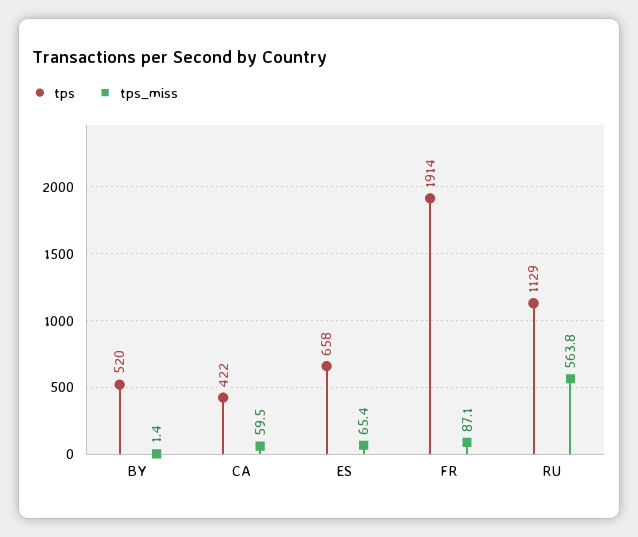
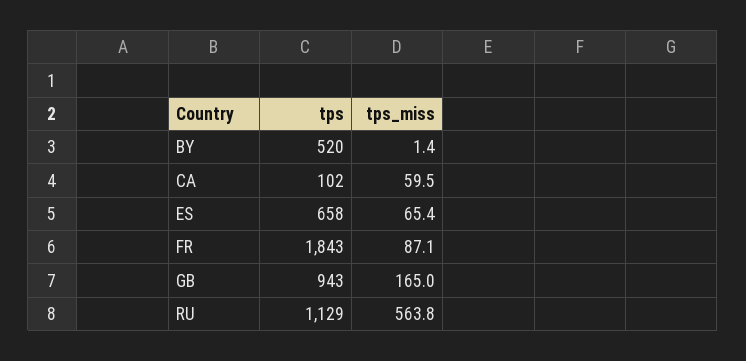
  {
    "tps": {
      "BY": 520,
-     "CA": 422,
+     "CA": 102,
      "ES": 658,
-     "FR": 1914,
+     "FR": 1843,
-     "RU": 1129
+     "RU": 1129,
+     "GB": 943
    },
    "tps_miss": {
      "BY": 1.4,
      "CA": 59.5,
      "ES": 65.4,
      "FR": 87.1,
-     "RU": 563.8
+     "RU": 563.8,
+     "GB": 165
    }
  }

